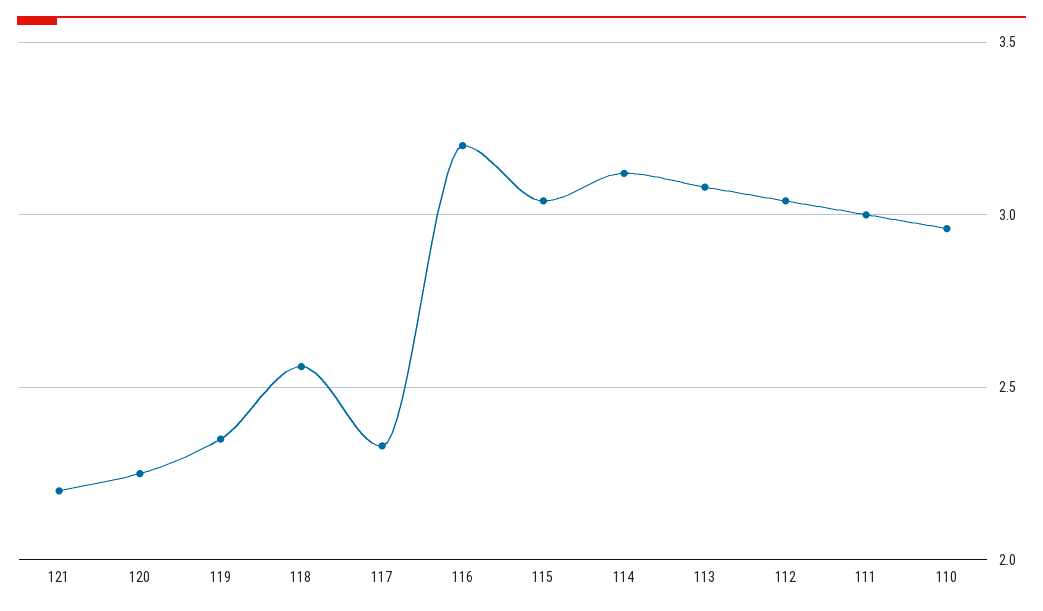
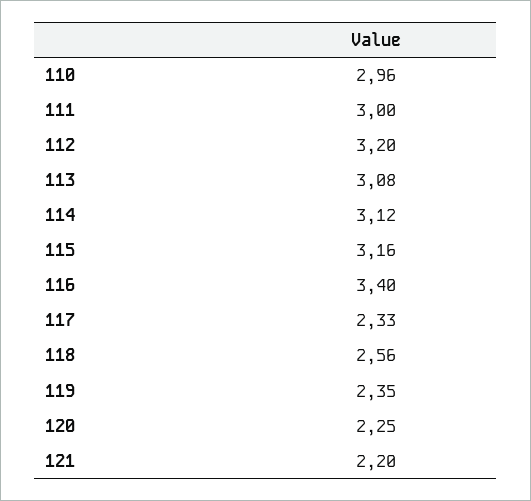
  {
    "121": 2.2,
    "120": 2.25,
    "119": 2.35,
    "118": 2.56,
    "117": 2.33,
-   "116": 3.2,
+   "116": 3.4,
-   "115": 3.05,
+   "115": 3.16,
    "114": 3.12,
    "113": 3.08,
-   "112": 3.05,
+   "112": 3.2,
    "111": 3,
    "110": 2.96
  }

